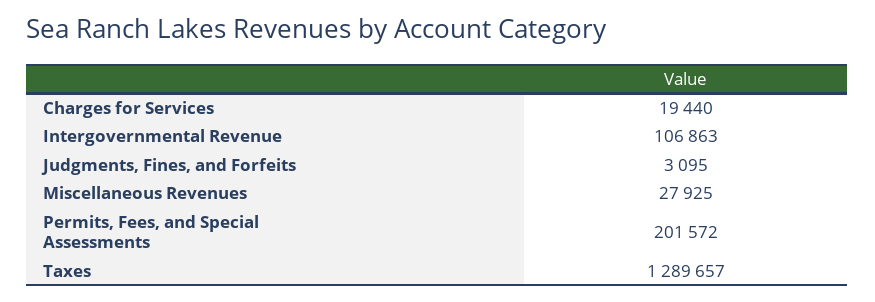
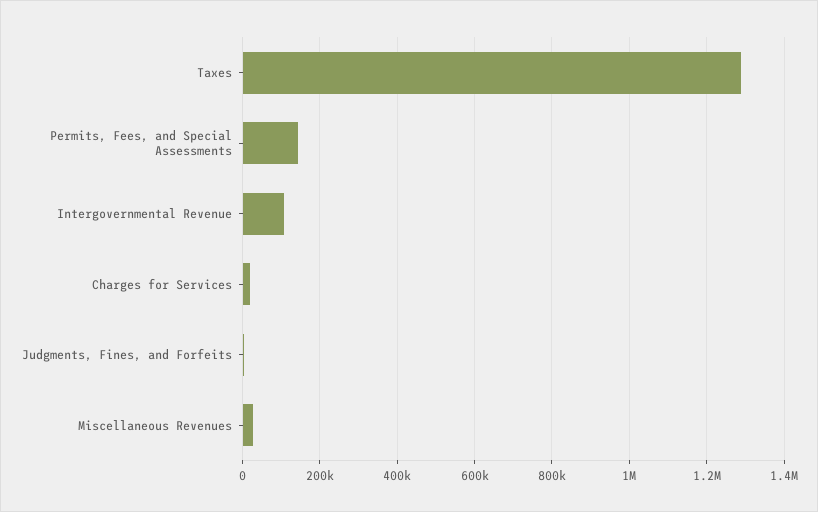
  {
    "Charges for Services": 19440,
    "Intergovernmental Revenue": 106863,
    "Judgments, Fines, and Forfeits": 3095,
    "Miscellaneous Revenues": 27925,
-   "Permits, Fees, and Special Assessments": 201572,
+   "Permits, Fees, and Special Assessments": 140000,
    "Taxes": 1289657
  }

